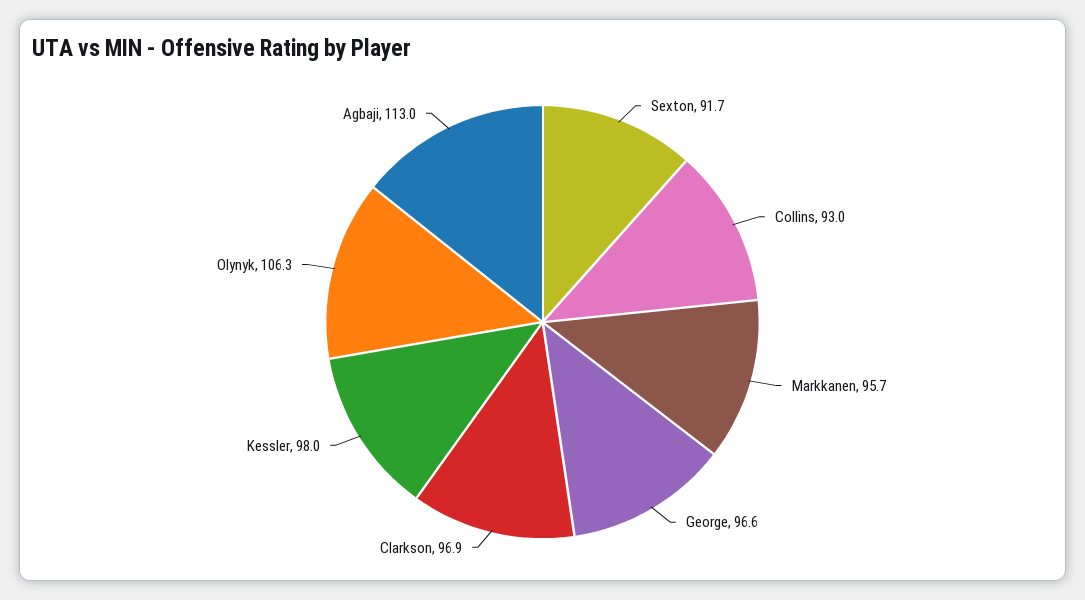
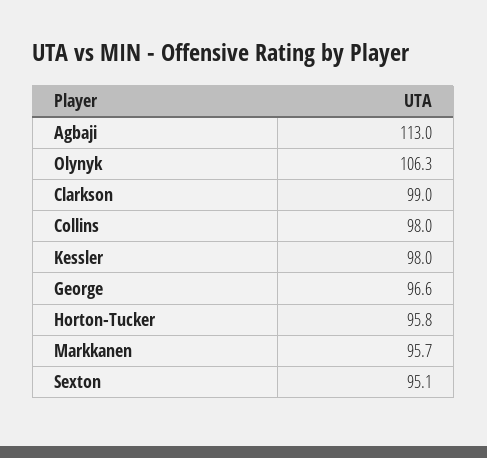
  {
-   "Sexton": 91.7,
+   "Sexton": 95.1,
-   "Collins": 93,
+   "Collins": 98,
    "Markkanen": 95.7,
    "George": 96.6,
-   "Clarkson": 96.9,
+   "Clarkson": 99,
    "Kessler": 98,
    "Olynyk": 106.3,
-   "Agbaji": 113
+   "Agbaji": 113,
+   "Horton-Tucker": 95.8
  }

